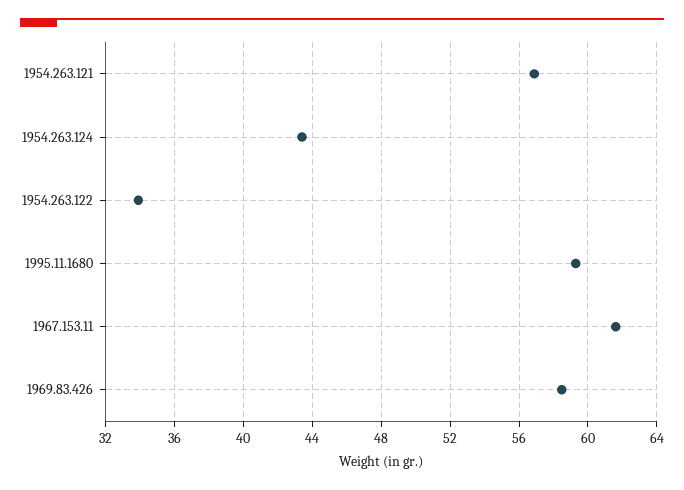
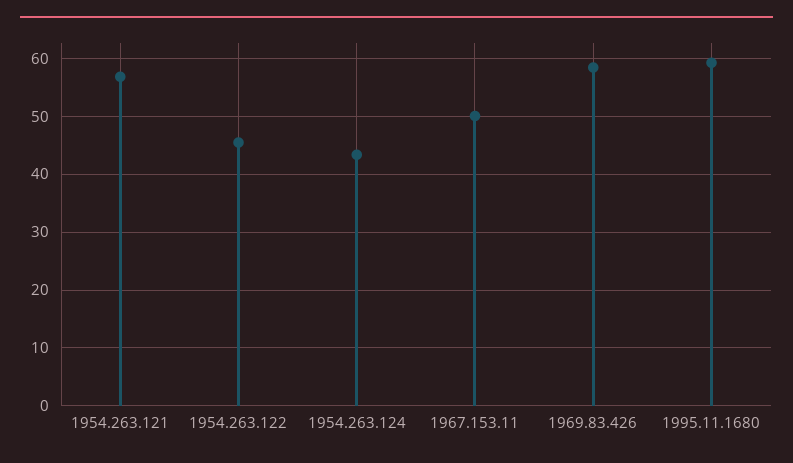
  {
    "1954.263.121": 57,
    "1954.263.124": 43.5,
-   "1954.263.122": 34,
+   "1954.263.122": 46,
    "1995.11.1680": 59.5,
-   "1967.153.11": 61.5,
+   "1967.153.11": 50,
    "1969.83.426": 58.5
  }

